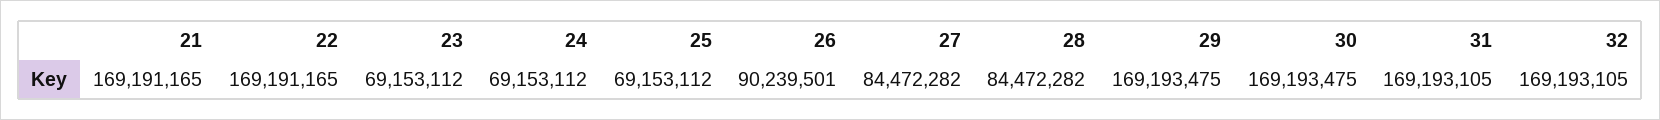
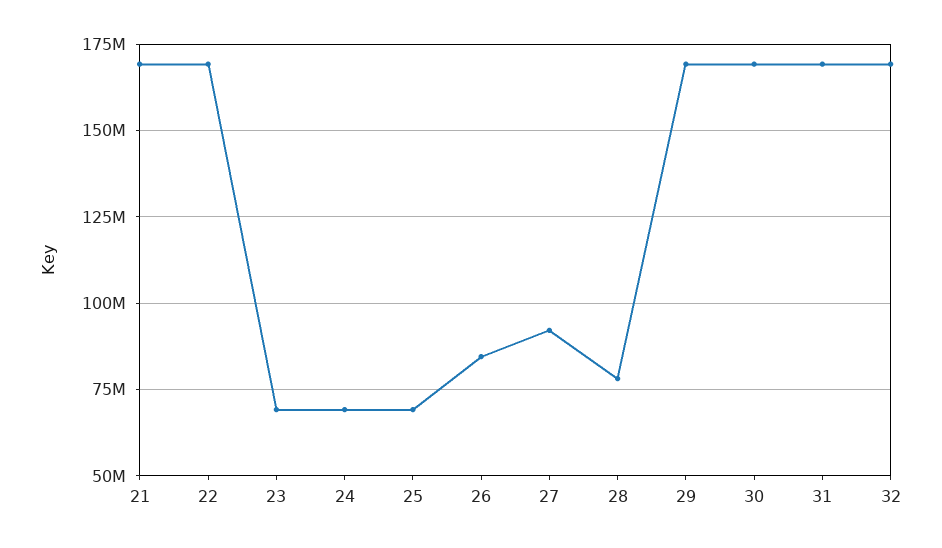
  {
    "21": 169191165,
    "22": 169191165,
    "23": 69153112,
    "24": 69153112,
    "25": 69153112,
-   "26": 90239501,
+   "26": 85000000,
-   "27": 84472282,
+   "27": 92500000,
-   "28": 84472282,
+   "28": 77500000,
    "29": 169193475,
    "30": 169193475,
    "31": 169193105,
    "32": 169193105
  }

